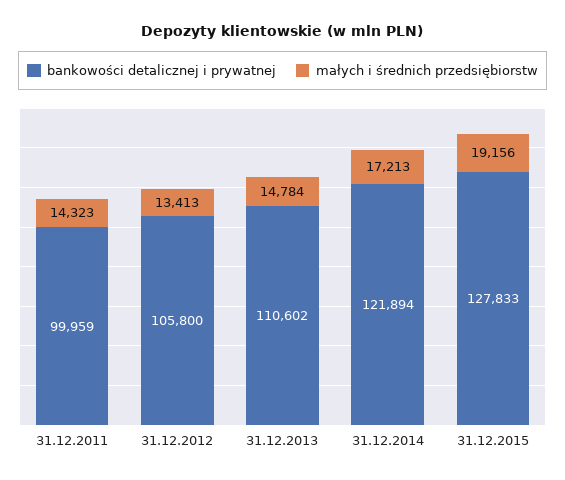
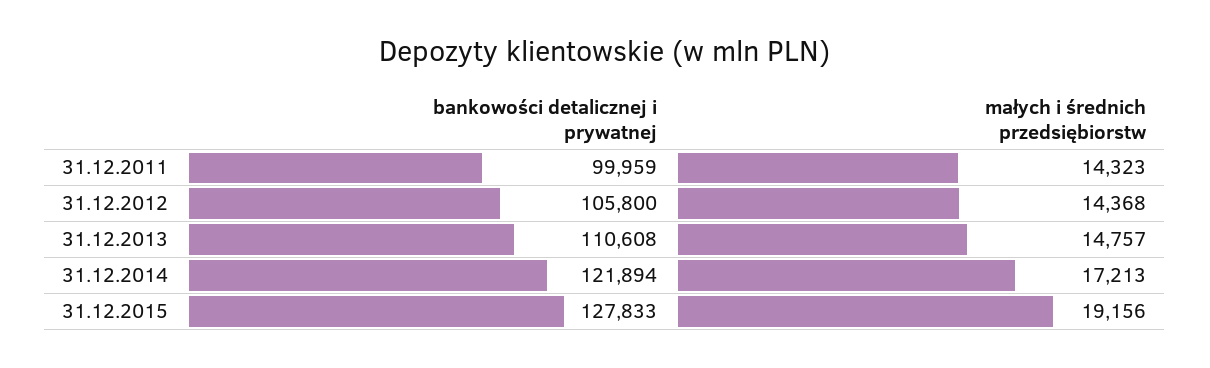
  {
    "bankowości detalicznej i prywatnej": {
      "31.12.2011": 99959,
      "31.12.2012": 105800,
-     "31.12.2013": 110602,
+     "31.12.2013": 110608,
      "31.12.2014": 121894,
      "31.12.2015": 127833
    },
    "małych i średnich przedsiębiorstw": {
      "31.12.2011": 14323,
-     "31.12.2012": 13413,
+     "31.12.2012": 14368,
-     "31.12.2013": 14784,
+     "31.12.2013": 14757,
      "31.12.2014": 17213,
      "31.12.2015": 19156
    }
  }

